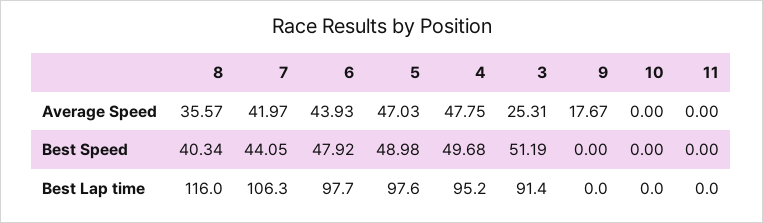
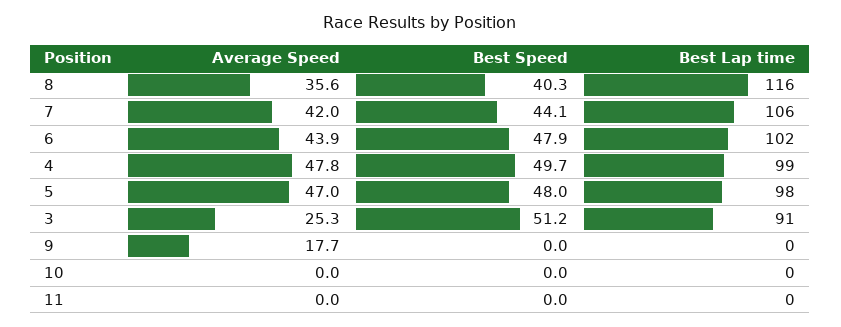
  {
    "8": {
      "Average Speed": 35.57,
      "Best Speed": 40.34,
      "Best Lap time": 116
    },
    "7": {
      "Average Speed": 41.97,
      "Best Speed": 44.05,
      "Best Lap time": 106.3
    },
    "6": {
      "Average Speed": 43.93,
      "Best Speed": 47.92,
-     "Best Lap time": 97.7
+     "Best Lap time": 102
    },
    "5": {
      "Average Speed": 47.03,
-     "Best Speed": 48.98,
+     "Best Speed": 48,
      "Best Lap time": 97.6
    },
    "4": {
      "Average Speed": 47.75,
      "Best Speed": 49.68,
-     "Best Lap time": 95.2
+     "Best Lap time": 99
    },
    "3": {
      "Average Speed": 25.31,
      "Best Speed": 51.19,
      "Best Lap time": 91.4
    },
    "9": {
      "Average Speed": 17.67,
      "Best Speed": 0,
      "Best Lap time": 0
    },
    "10": {
      "Average Speed": 0,
      "Best Speed": 0,
      "Best Lap time": 0
    },
    "11": {
      "Average Speed": 0,
      "Best Speed": 0,
      "Best Lap time": 0
    }
  }

